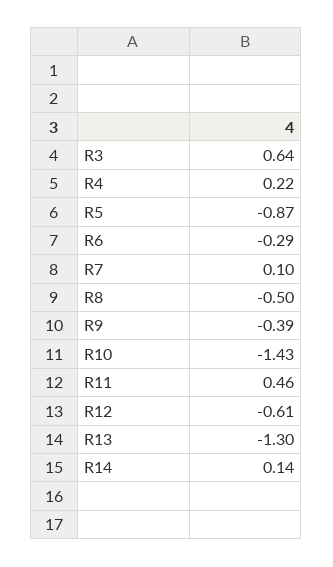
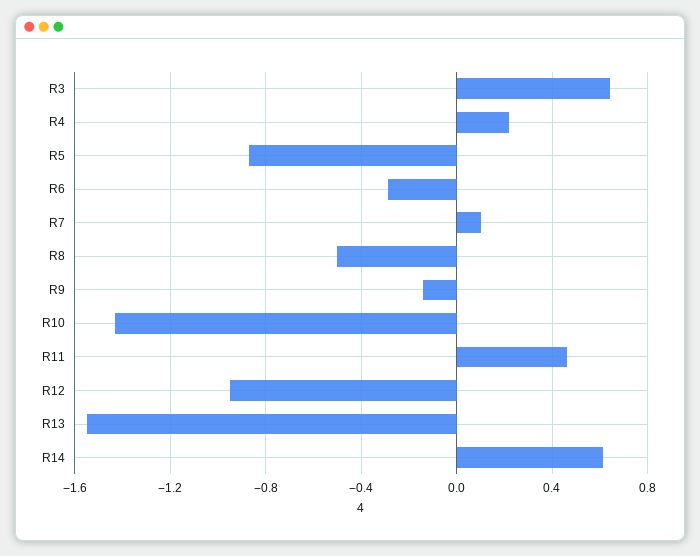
  {
    "R3": 0.64,
    "R4": 0.22,
    "R5": -0.87,
    "R6": -0.29,
    "R7": 0.1,
    "R8": -0.5,
-   "R9": -0.39,
+   "R9": -0.15,
    "R10": -1.43,
    "R11": 0.46,
-   "R12": -0.61,
+   "R12": -0.95,
-   "R13": -1.3,
+   "R13": -1.55,
-   "R14": 0.14
+   "R14": 0.6
  }

